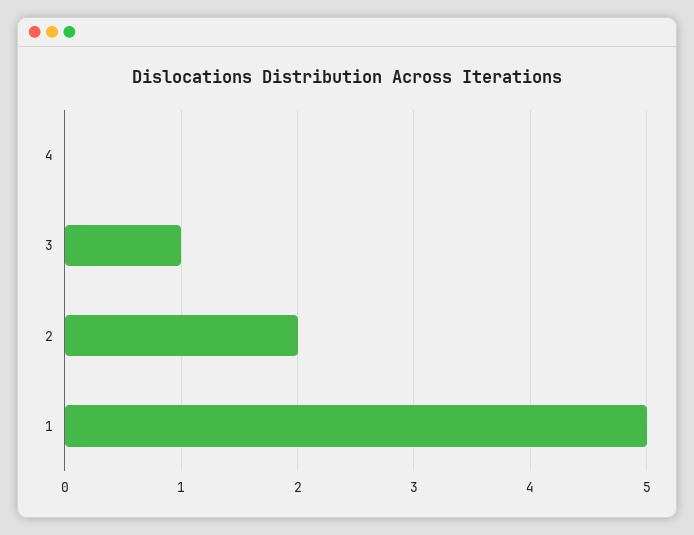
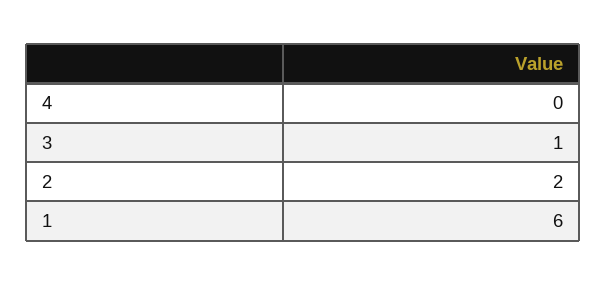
  {
    "4": 0,
    "3": 1,
    "2": 2,
-   "1": 5
+   "1": 6
  }

